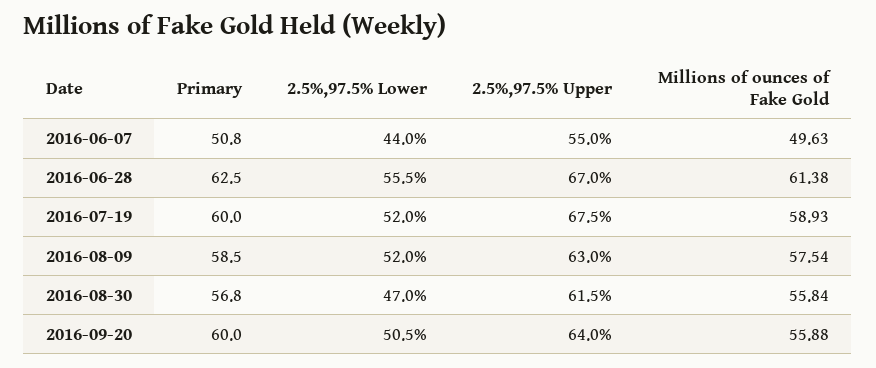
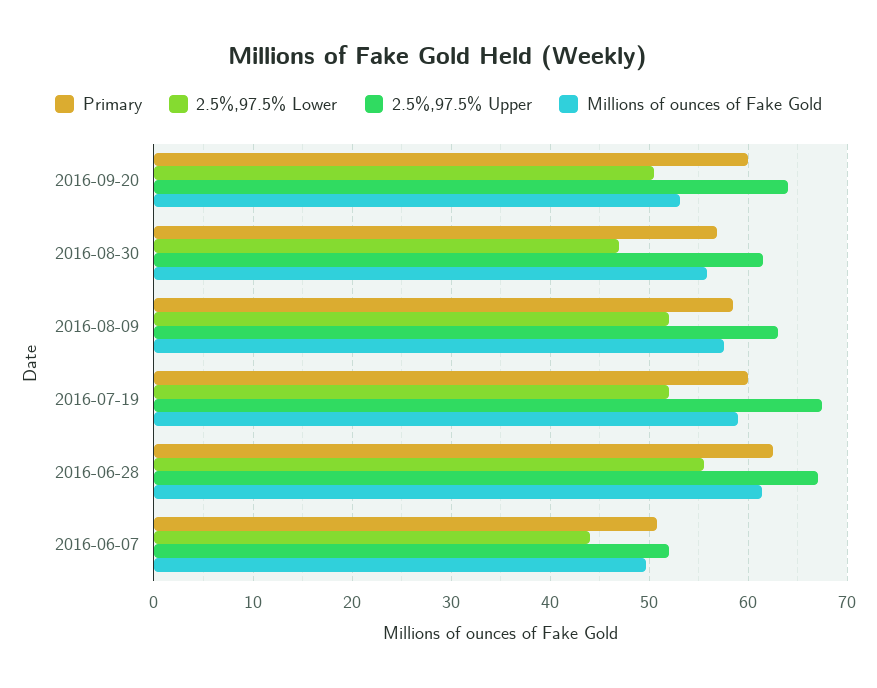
  {
    "Primary": {
      "2016-06-07": 50.8,
      "2016-06-28": 62.5,
      "2016-07-19": 60,
      "2016-08-09": 58.5,
      "2016-08-30": 56.8,
      "2016-09-20": 60
    },
    "2.5%,97.5% Lower": {
      "2016-06-07": 44,
      "2016-06-28": 55.5,
      "2016-07-19": 52,
      "2016-08-09": 52,
      "2016-08-30": 47,
      "2016-09-20": 50.5
    },
    "2.5%,97.5% Upper": {
-     "2016-06-07": 55,
+     "2016-06-07": 52,
      "2016-06-28": 67,
      "2016-07-19": 67.5,
      "2016-08-09": 63,
      "2016-08-30": 61.5,
      "2016-09-20": 64
    },
    "Millions of ounces of Fake Gold": {
      "2016-06-07": 49.63,
      "2016-06-28": 61.38,
      "2016-07-19": 58.93,
      "2016-08-09": 57.54,
      "2016-08-30": 55.84,
-     "2016-09-20": 55.88
+     "2016-09-20": 53
    }
  }

